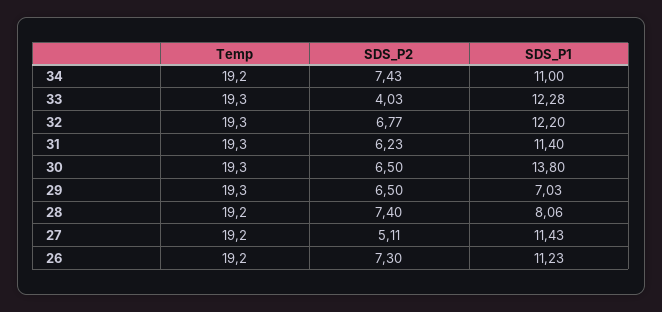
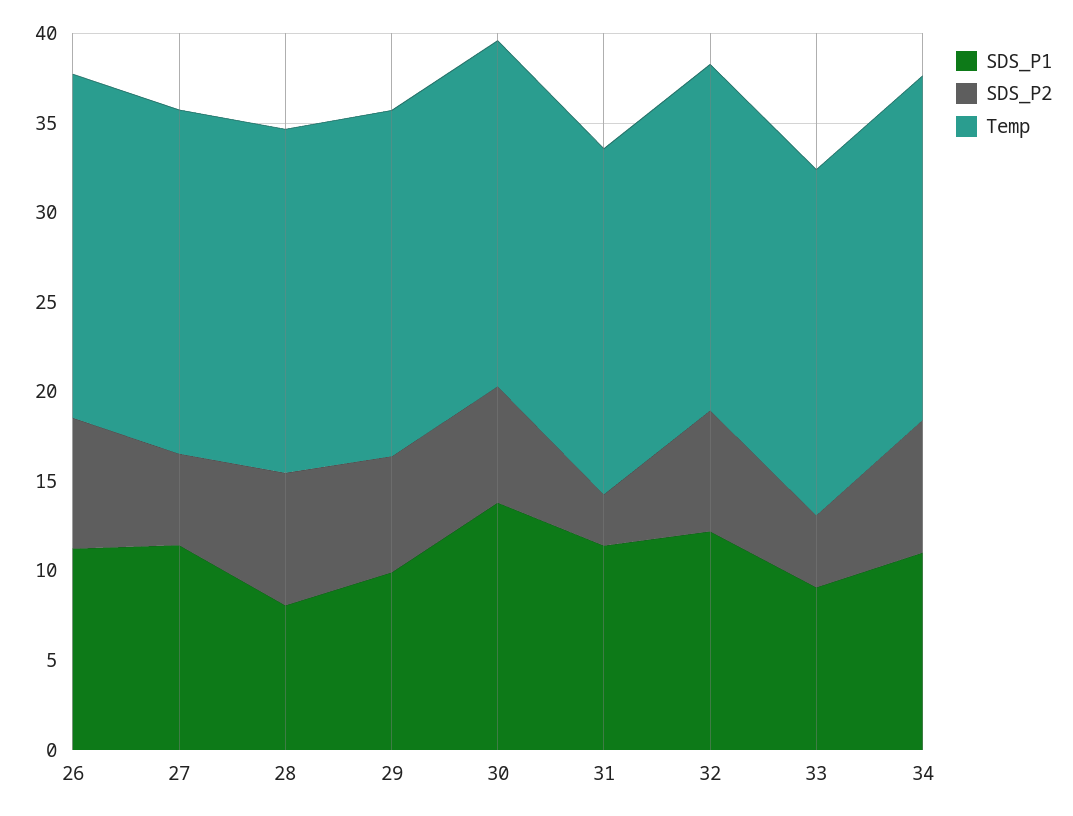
  {
    "Temp": {
      "34": 19.2,
      "33": 19.3,
      "32": 19.3,
      "31": 19.3,
      "30": 19.3,
      "29": 19.3,
      "28": 19.2,
      "27": 19.2,
      "26": 19.2
    },
    "SDS_P2": {
      "34": 7.43,
      "33": 4.03,
      "32": 6.77,
-     "31": 6.23,
+     "31": 3,
      "30": 6.5,
      "29": 6.5,
      "28": 7.4,
      "27": 5.11,
      "26": 7.3
    },
    "SDS_P1": {
      "34": 11,
-     "33": 12.28,
+     "33": 9,
      "32": 12.2,
      "31": 11.4,
      "30": 13.8,
-     "29": 7.03,
+     "29": 10,
      "28": 8.06,
      "27": 11.43,
      "26": 11.23
    }
  }

